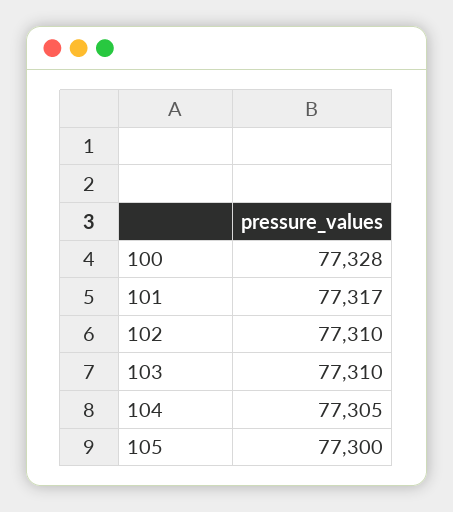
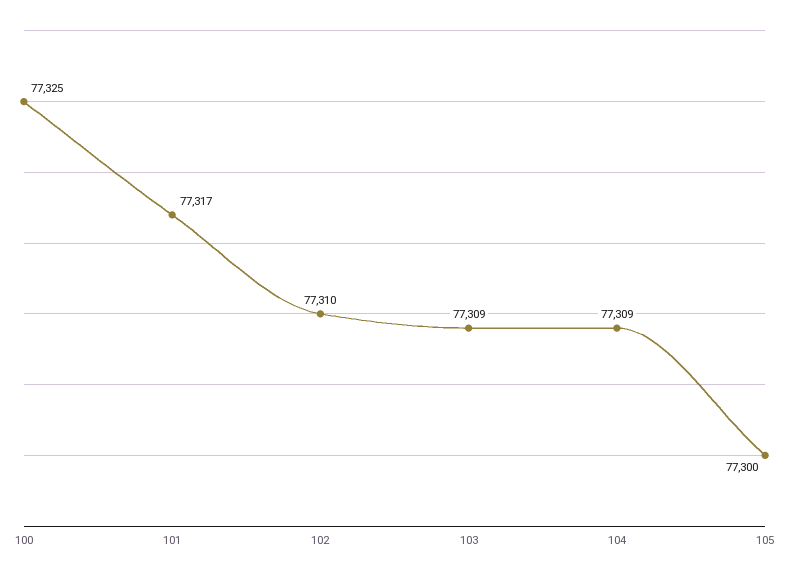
  {
-   "100": 77328,
+   "100": 77325,
    "101": 77317,
    "102": 77310,
-   "103": 77310,
+   "103": 77309,
-   "104": 77305,
+   "104": 77309,
    "105": 77300
  }

